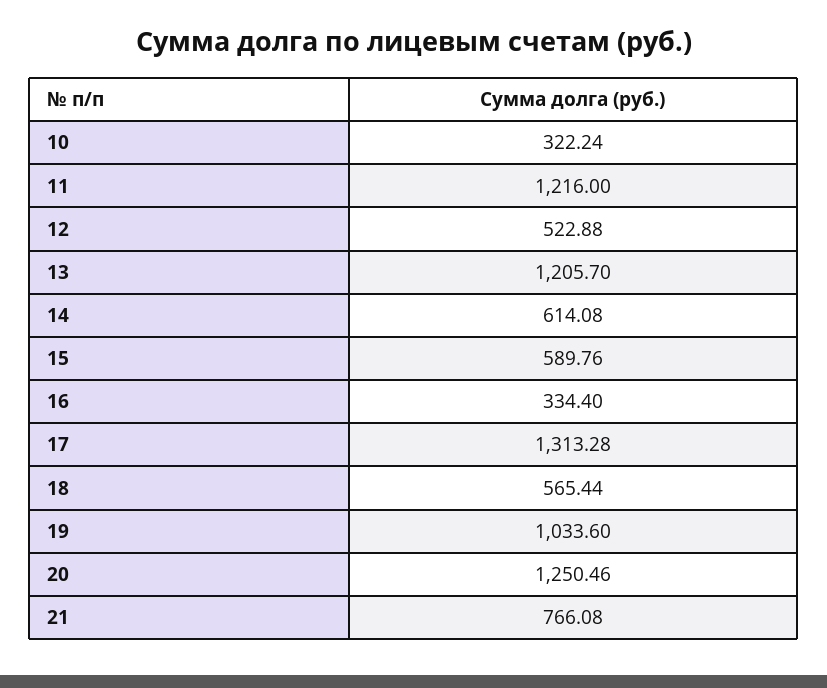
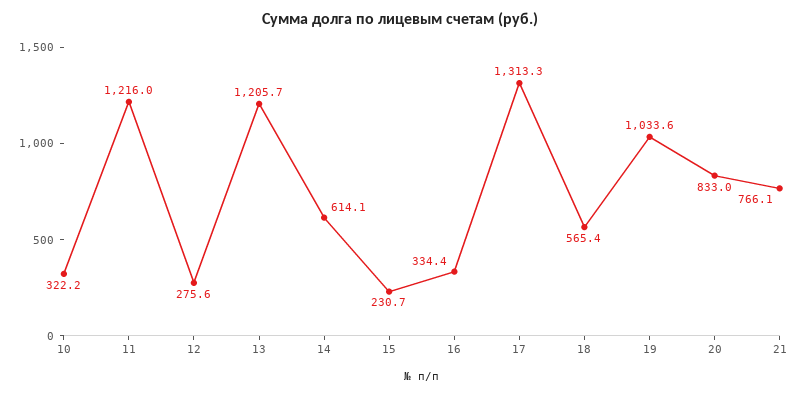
  {
    "10": 322.24,
    "11": 1216,
-   "12": 522.88,
+   "12": 275.6,
    "13": 1205.7,
    "14": 614.08,
-   "15": 589.76,
+   "15": 230.7,
    "16": 334.4,
    "17": 1313.28,
    "18": 565.44,
    "19": 1033.6,
-   "20": 1250.46,
+   "20": 833,
    "21": 766.08
  }

